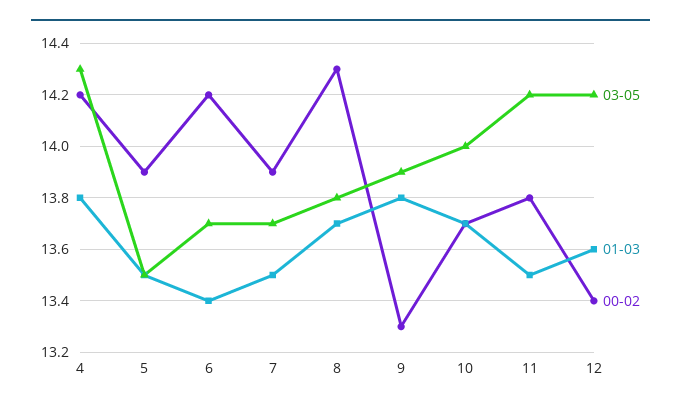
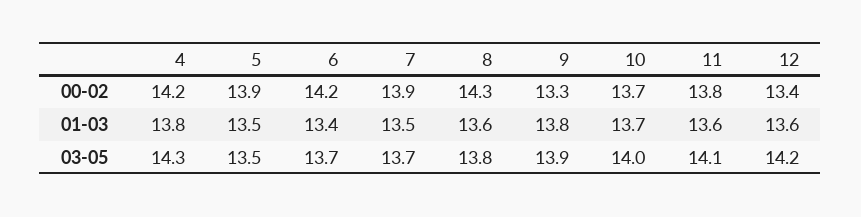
  {
    "03-05": {
      "4": 14.3,
      "5": 13.5,
      "6": 13.7,
      "7": 13.7,
      "8": 13.8,
      "9": 13.9,
      "10": 14,
-     "11": 14.2,
+     "11": 14.1,
      "12": 14.2
    },
    "01-03": {
      "4": 13.8,
      "5": 13.5,
      "6": 13.4,
      "7": 13.5,
-     "8": 13.7,
+     "8": 13.6,
      "9": 13.8,
      "10": 13.7,
-     "11": 13.5,
+     "11": 13.6,
      "12": 13.6
    },
    "00-02": {
      "4": 14.2,
      "5": 13.9,
      "6": 14.2,
      "7": 13.9,
      "8": 14.3,
      "9": 13.3,
      "10": 13.7,
      "11": 13.8,
      "12": 13.4
    }
  }

